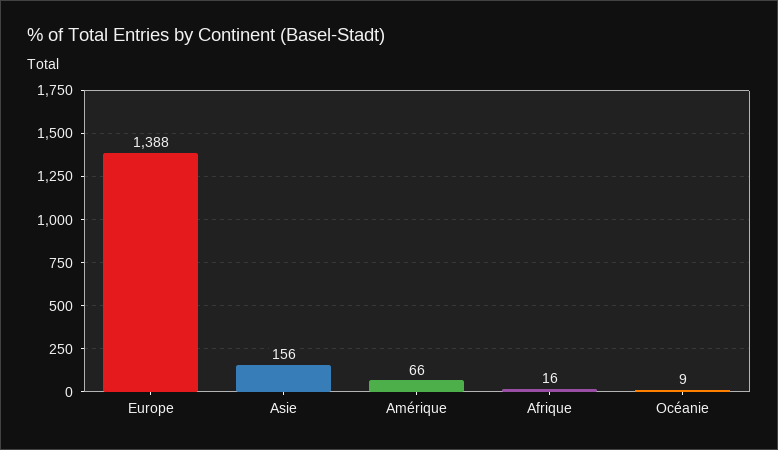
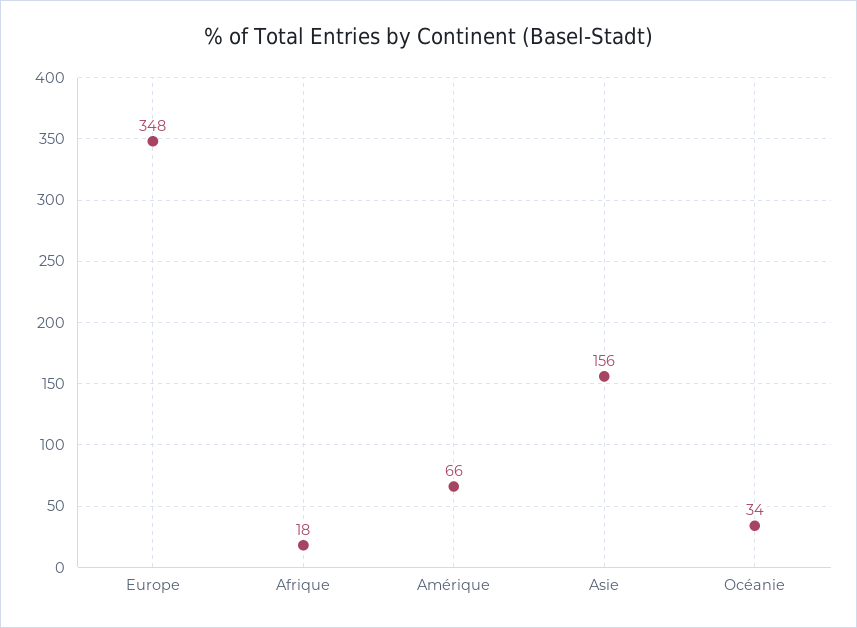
  {
-   "Europe": 1388,
+   "Europe": 348,
    "Asie": 156,
    "Amérique": 66,
-   "Afrique": 16,
+   "Afrique": 18,
-   "Océanie": 9
+   "Océanie": 34
  }

